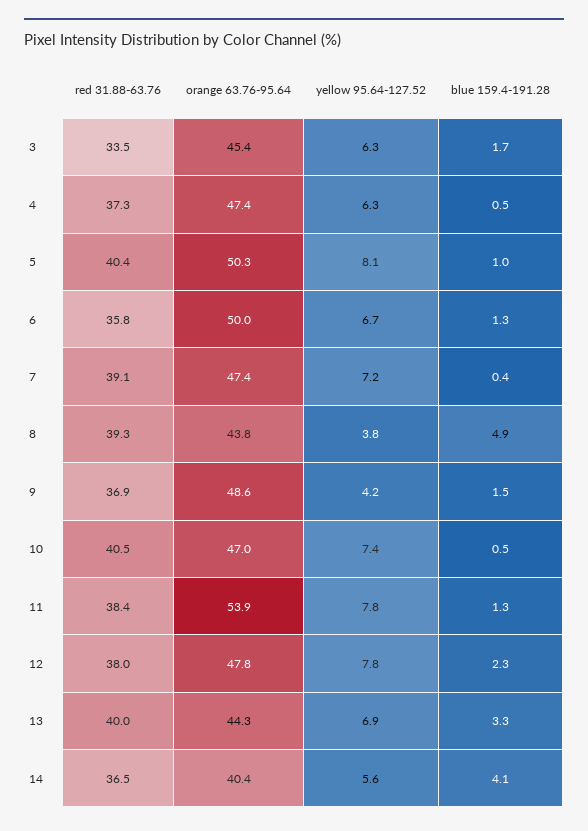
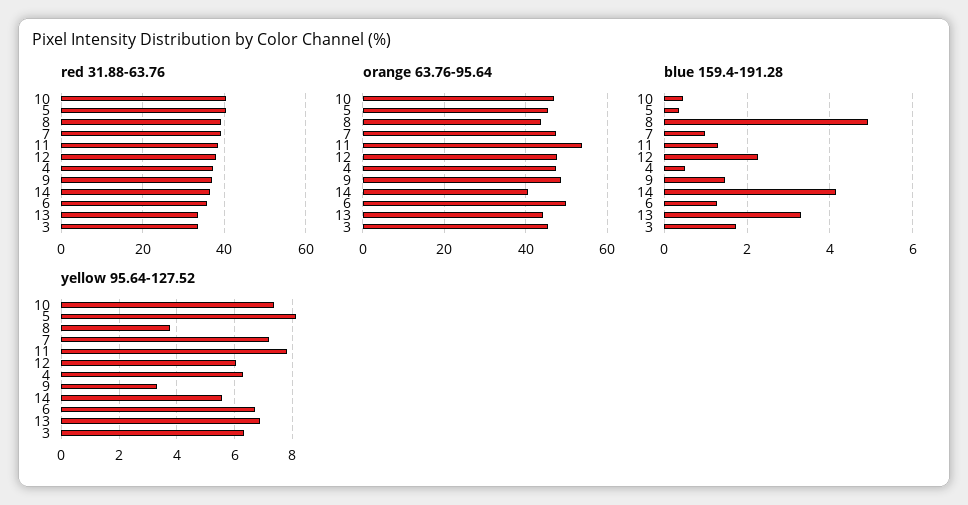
  {
    "red 31.88-63.76": {
      "3": 33.5,
      "4": 37.3,
      "5": 40.4,
      "6": 35.8,
      "7": 39.1,
      "8": 39.3,
      "9": 36.9,
      "10": 40.5,
      "11": 38.4,
      "12": 38,
-     "13": 40,
+     "13": 34,
      "14": 36.5
    },
    "orange 63.76-95.64": {
      "3": 45.4,
      "4": 47.4,
-     "5": 50.3,
+     "5": 46,
      "6": 50,
      "7": 47.4,
      "8": 43.8,
      "9": 48.6,
      "10": 47,
      "11": 53.9,
      "12": 47.8,
      "13": 44.3,
      "14": 40.4
    },
    "yellow 95.64-127.52": {
      "3": 6.3,
      "4": 6.3,
      "5": 8.1,
      "6": 6.7,
      "7": 7.2,
      "8": 3.8,
-     "9": 4.2,
+     "9": 3.25,
      "10": 7.4,
      "11": 7.8,
-     "12": 7.8,
+     "12": 6,
      "13": 6.9,
      "14": 5.6
    },
    "blue 159.4-191.28": {
      "3": 1.7,
      "4": 0.5,
-     "5": 1,
+     "5": 0.4,
      "6": 1.3,
-     "7": 0.4,
+     "7": 1,
      "8": 4.9,
      "9": 1.5,
      "10": 0.5,
      "11": 1.3,
      "12": 2.3,
      "13": 3.3,
      "14": 4.1
    }
  }

